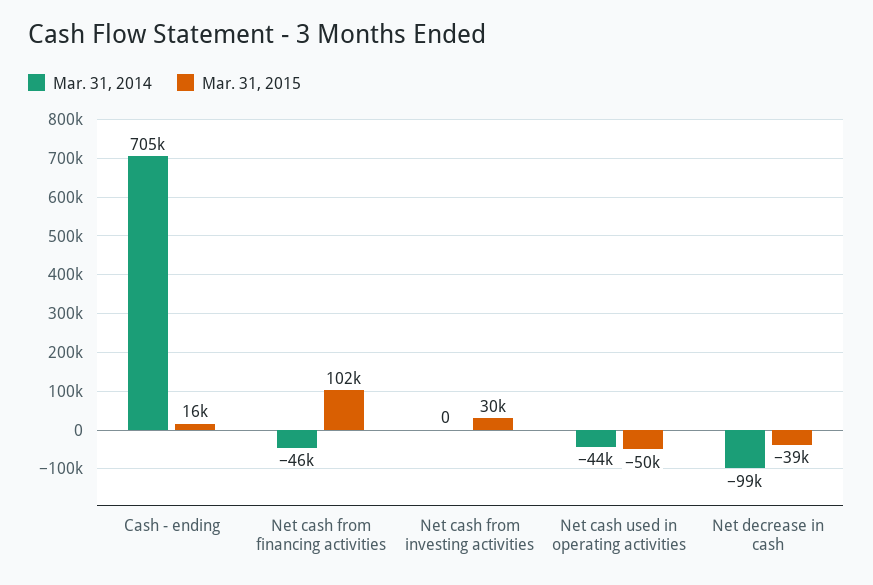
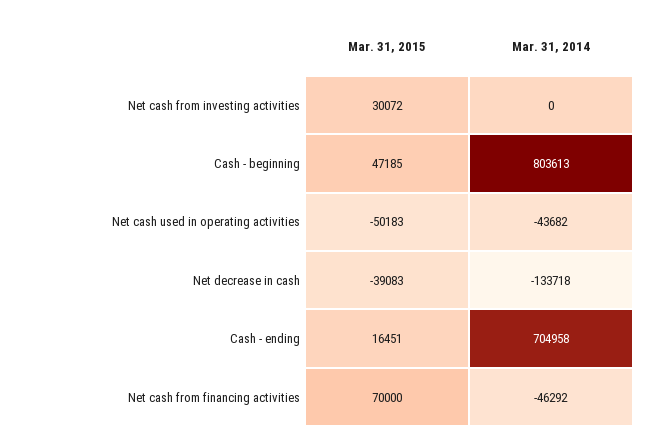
  {
    "Mar. 31, 2014": {
      "Cash - ending": 704958,
      "Net cash from financing activities": -46292,
      "Net cash from investing activities": 0,
      "Net cash used in operating activities": -43682,
-     "Net decrease in cash": -99000
+     "Net decrease in cash": -133718,
+     "Cash - beginning": 803613
    },
    "Mar. 31, 2015": {
      "Cash - ending": 16451,
-     "Net cash from financing activities": 102000,
+     "Net cash from financing activities": 70000,
      "Net cash from investing activities": 30072,
      "Net cash used in operating activities": -50183,
-     "Net decrease in cash": -39083
+     "Net decrease in cash": -39083,
+     "Cash - beginning": 47185
    }
  }

